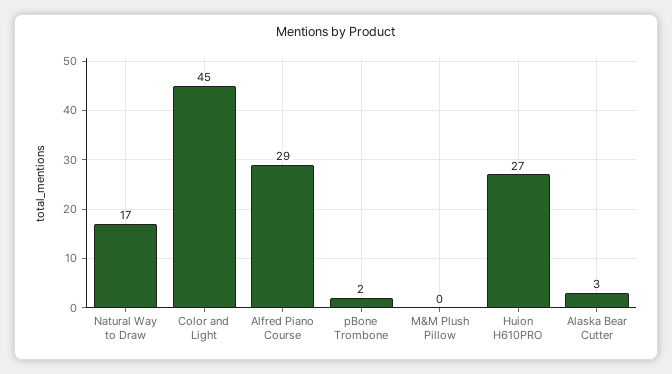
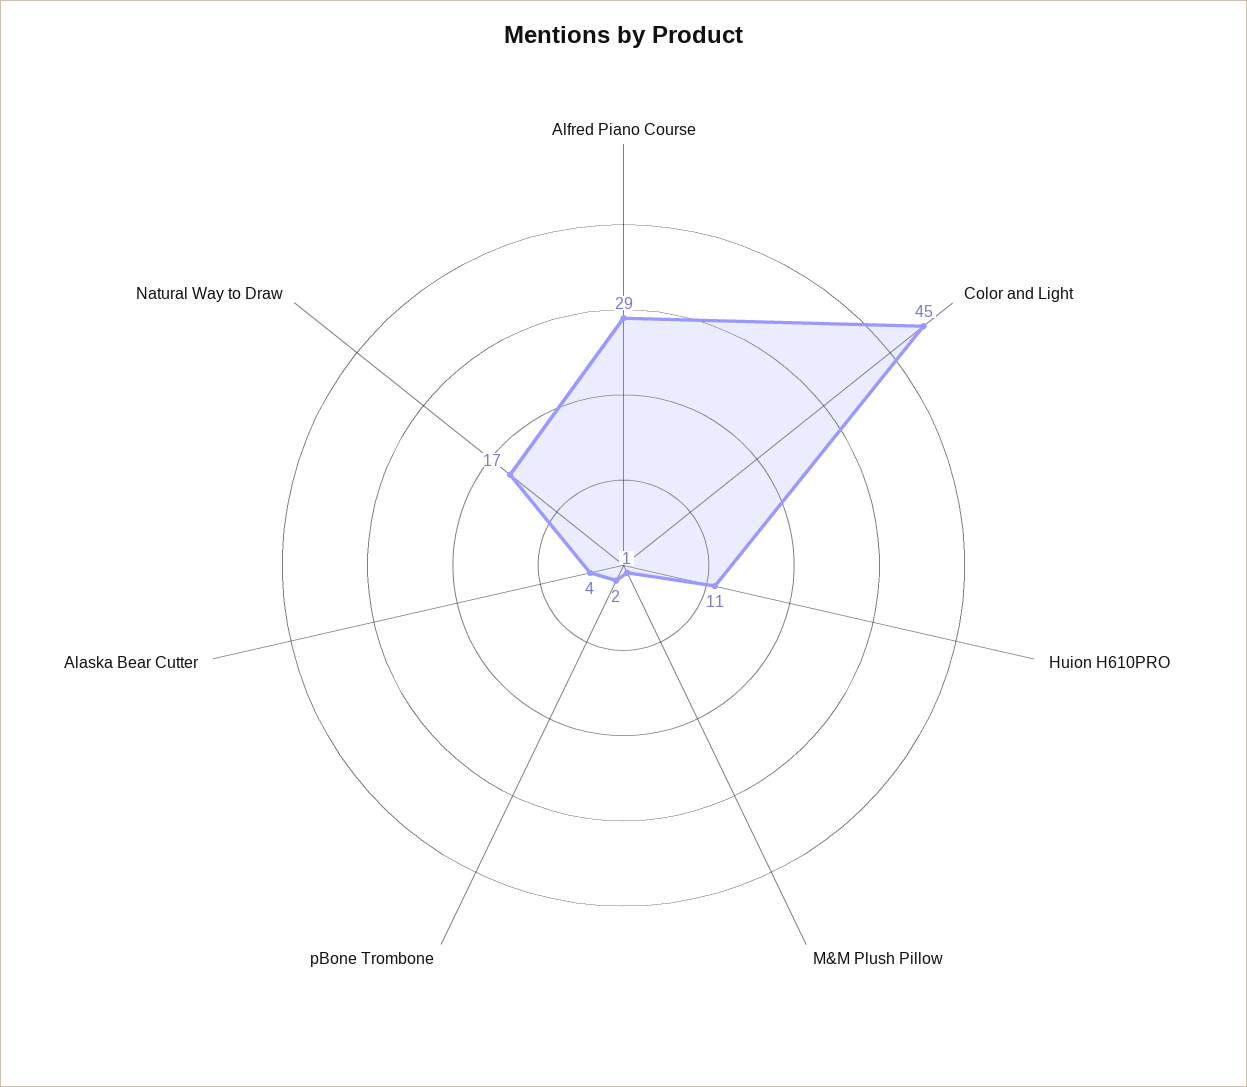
  {
    "Natural Way to Draw": 17,
    "Color and Light": 45,
    "Alfred Piano Course": 29,
    "pBone Trombone": 2,
-   "M&M Plush Pillow": 0,
+   "M&M Plush Pillow": 1,
-   "Huion H610PRO": 27,
+   "Huion H610PRO": 11,
-   "Alaska Bear Cutter": 3
+   "Alaska Bear Cutter": 4
  }

